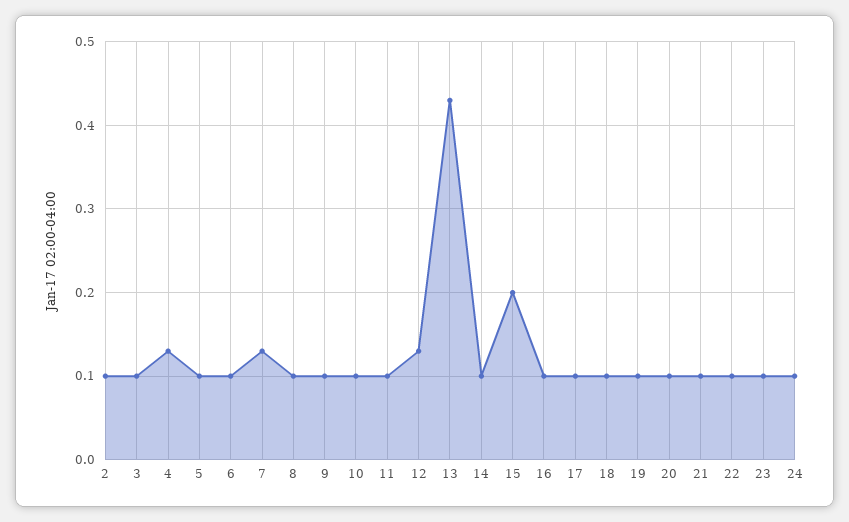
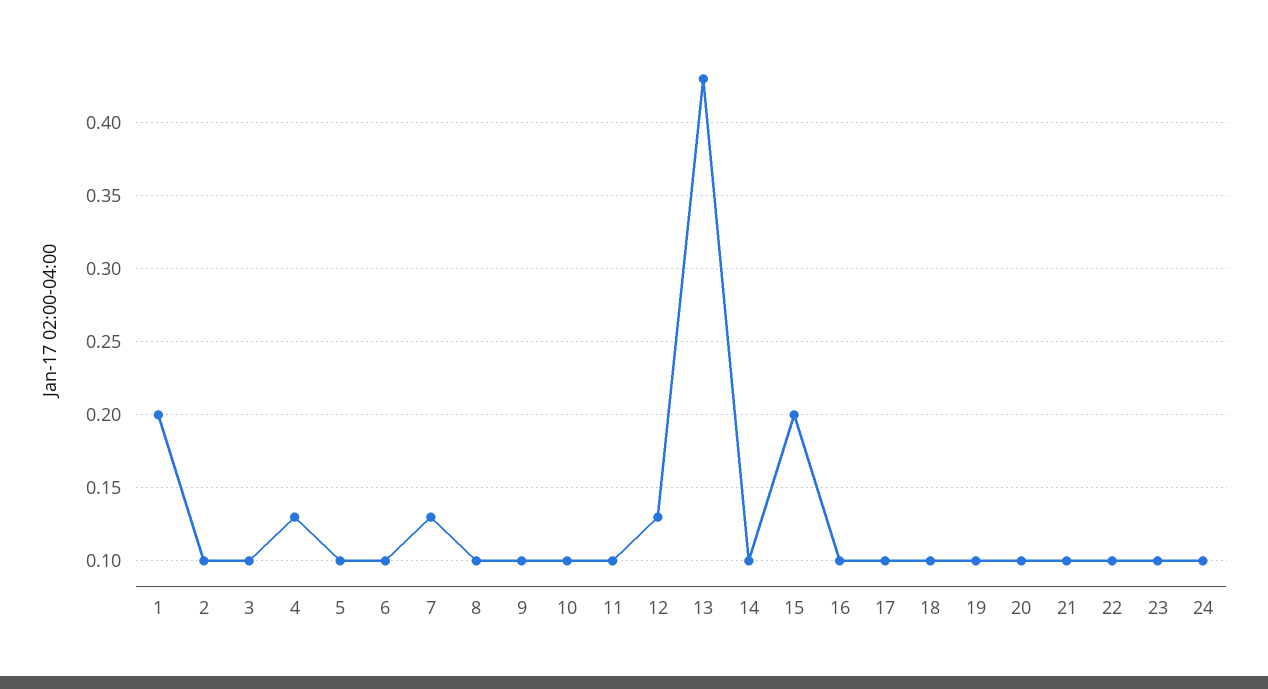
  {
    "2": 0.1,
    "3": 0.1,
    "4": 0.13,
    "5": 0.1,
    "6": 0.1,
    "7": 0.13,
    "8": 0.1,
    "9": 0.1,
    "10": 0.1,
    "11": 0.1,
    "12": 0.13,
    "13": 0.43,
    "14": 0.1,
    "15": 0.2,
    "16": 0.1,
    "17": 0.1,
    "18": 0.1,
    "19": 0.1,
    "20": 0.1,
    "21": 0.1,
    "22": 0.1,
    "23": 0.1,
-   "24": 0.1
+   "24": 0.1,
+   "1": 0.2
  }

